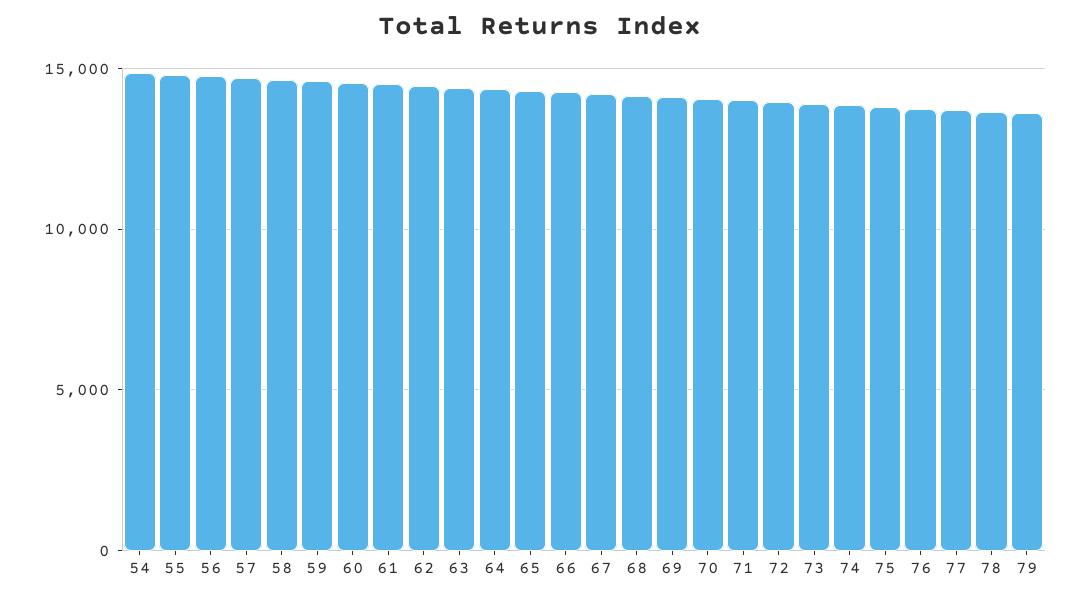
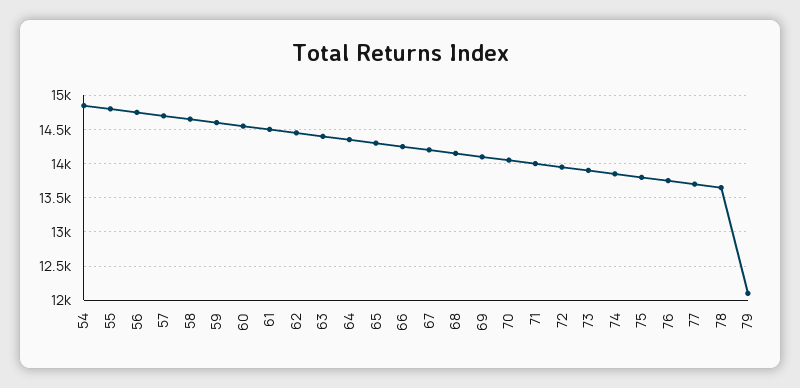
  {
    "54": 14900,
    "55": 14800,
    "56": 14800,
    "57": 14700,
    "58": 14700,
    "59": 14600,
    "60": 14600,
    "61": 14500,
    "62": 14500,
    "63": 14400,
    "64": 14400,
    "65": 14300,
    "66": 14300,
    "67": 14200,
    "68": 14200,
    "69": 14100,
    "70": 14100,
    "71": 14000,
    "72": 14000,
    "73": 13900,
    "74": 13900,
    "75": 13800,
    "76": 13800,
    "77": 13700,
    "78": 13700,
-   "79": 13500
+   "79": 12100
  }

